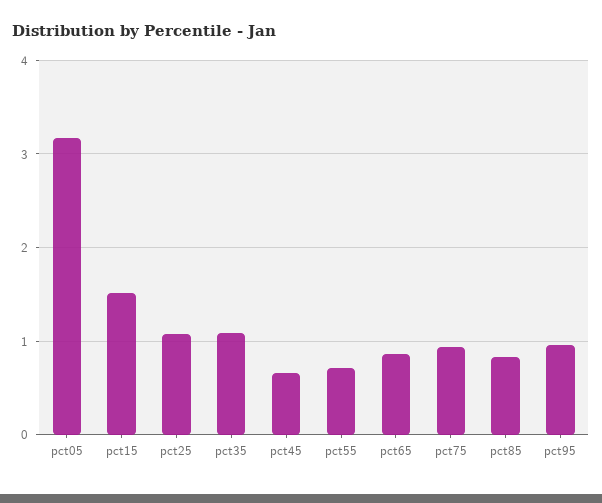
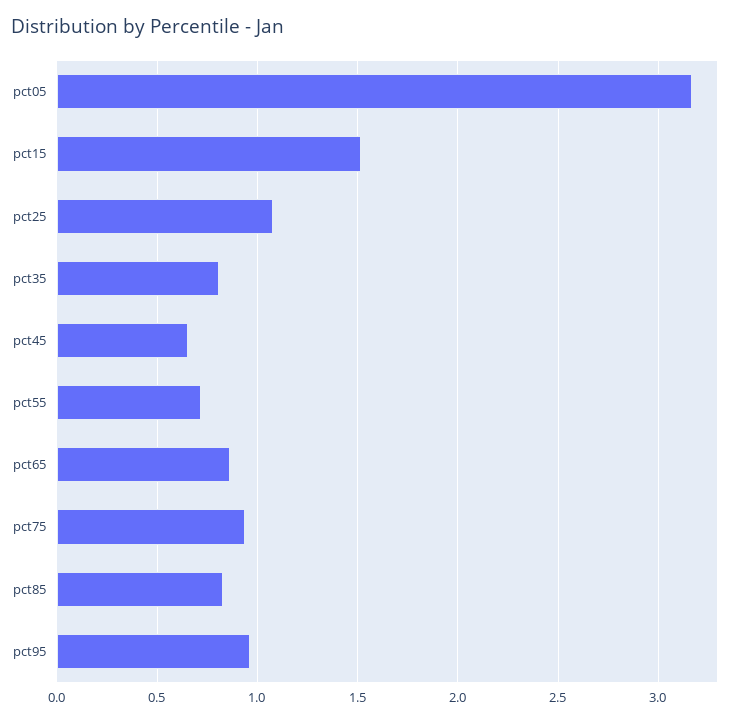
  {
    "pct05": 3.15,
    "pct15": 1.5,
    "pct25": 1.1,
-   "pct35": 1.1,
+   "pct35": 0.8,
    "pct45": 0.65,
    "pct55": 0.7,
    "pct65": 0.85,
    "pct75": 0.95,
    "pct85": 0.85,
    "pct95": 0.95
  }

